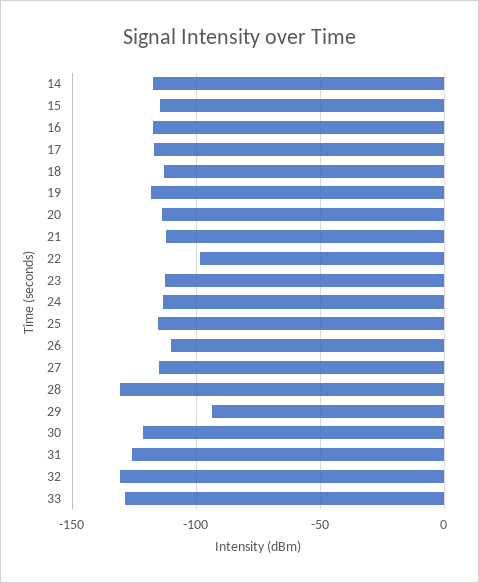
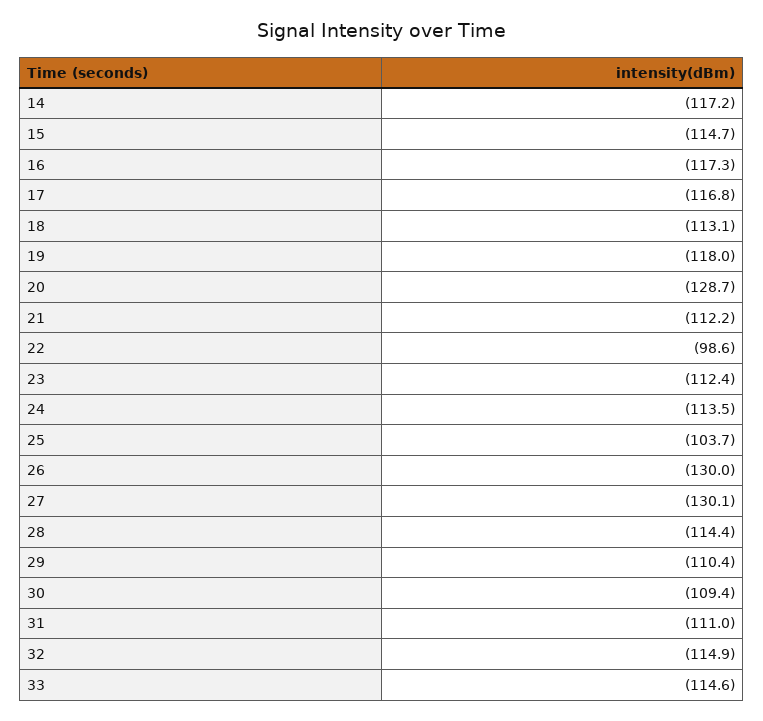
  {
    "14": -117.2,
    "15": -114.7,
    "16": -117.3,
    "17": -116.8,
    "18": -113.1,
    "19": -118,
-   "20": -115,
+   "20": -128.7,
    "21": -112.2,
    "22": -98.6,
    "23": -112.4,
    "24": -113.5,
-   "25": -115,
+   "25": -103.7,
-   "26": -110,
+   "26": -130,
-   "27": -115,
+   "27": -130.1,
-   "28": -130,
+   "28": -114.4,
-   "29": -95,
+   "29": -110.4,
-   "30": -120,
+   "30": -109.4,
-   "31": -125,
+   "31": -111,
-   "32": -130,
+   "32": -114.9,
-   "33": -130
+   "33": -114.6
  }

